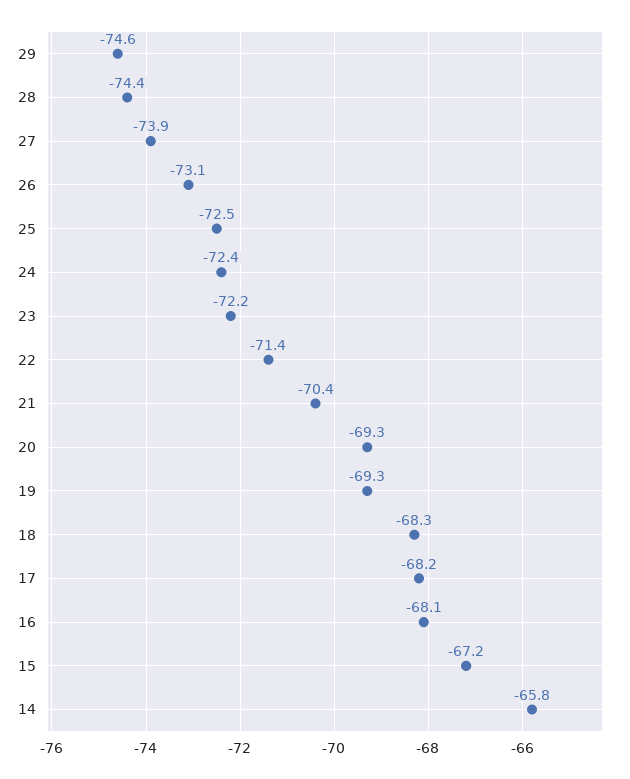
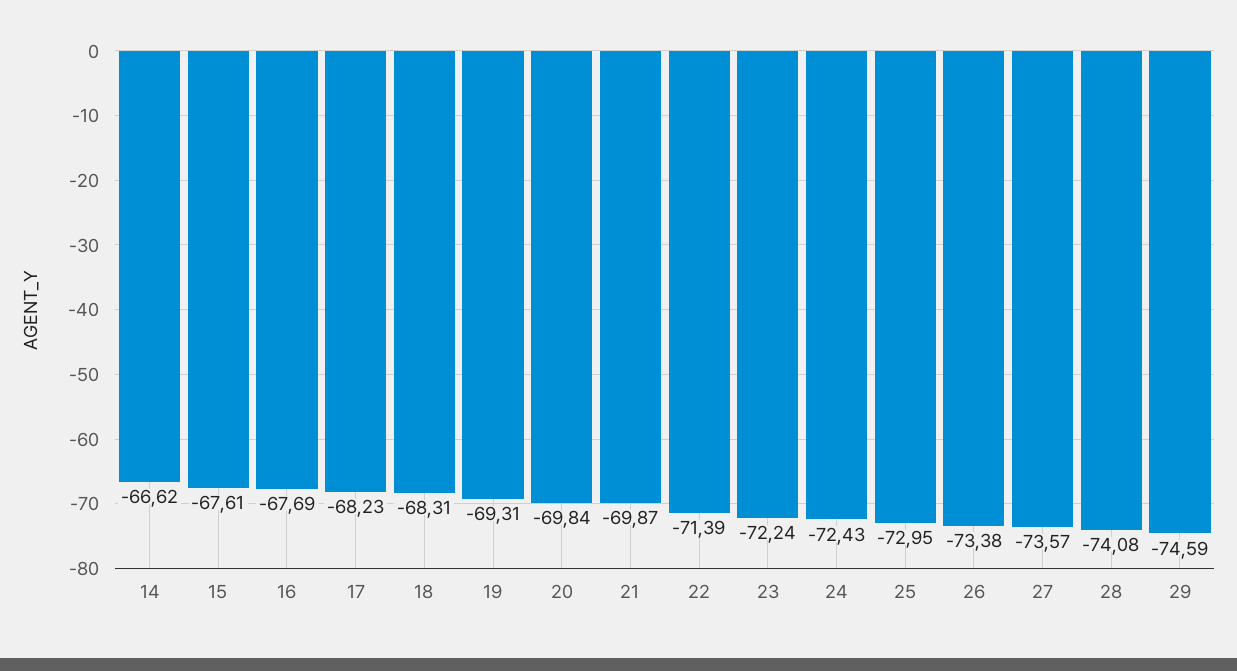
  {
    "29": -74.59,
-   "28": -74.4,
+   "28": -74.08,
-   "27": -73.9,
+   "27": -73.57,
-   "26": -73.1,
+   "26": -73.38,
-   "25": -72.5,
+   "25": -72.95,
    "24": -72.43,
    "23": -72.24,
    "22": -71.39,
-   "21": -70.4,
+   "21": -69.87,
-   "20": -69.3,
+   "20": -69.84,
    "19": -69.31,
    "18": -68.31,
    "17": -68.23,
-   "16": -68.1,
+   "16": -67.69,
-   "15": -67.2,
+   "15": -67.61,
-   "14": -65.8
+   "14": -66.62
  }

